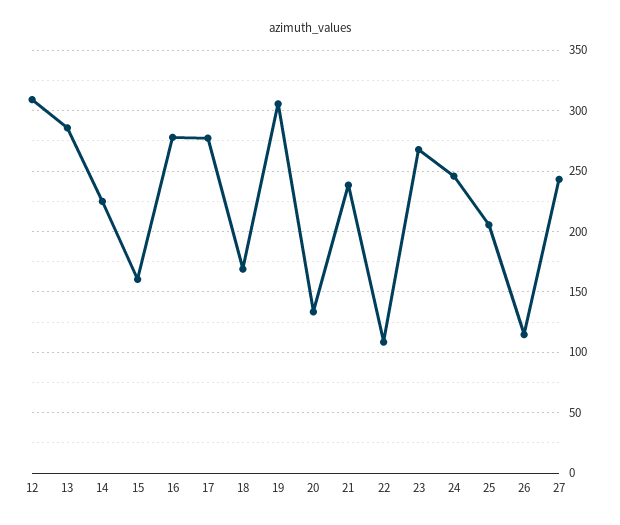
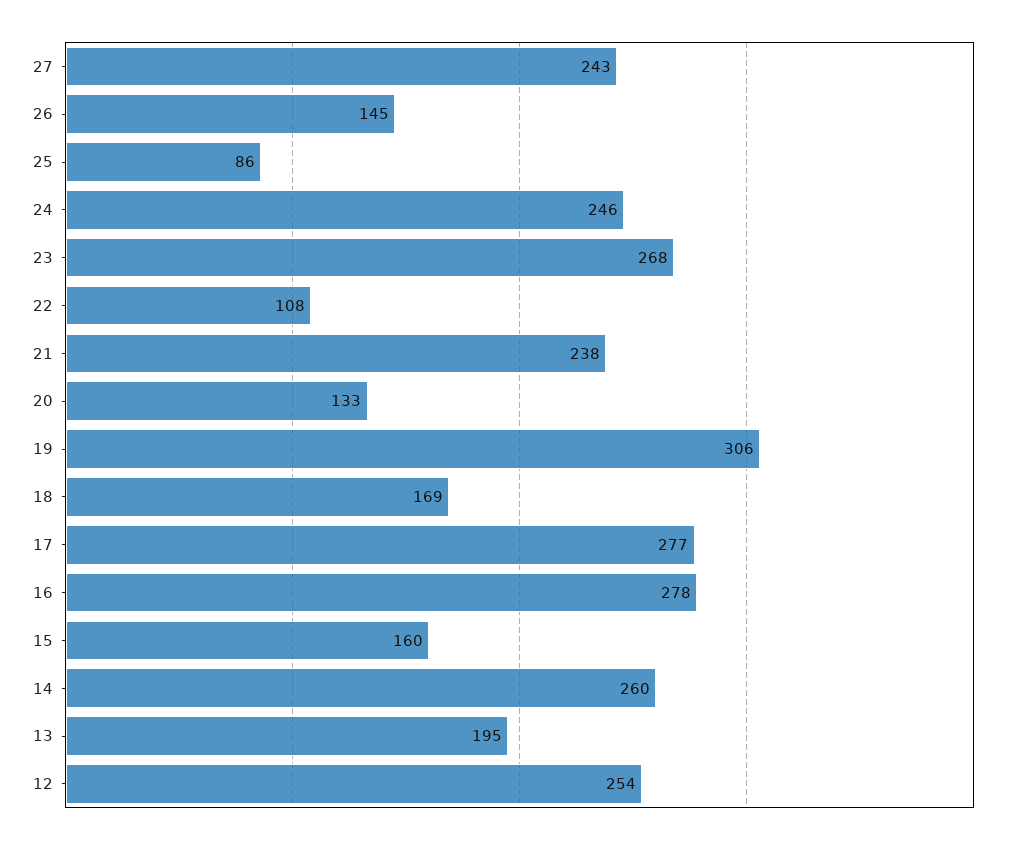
  {
-   "12": 310,
+   "12": 254,
-   "13": 285,
+   "13": 195,
-   "14": 225,
+   "14": 260,
    "15": 160,
    "16": 278,
    "17": 277,
    "18": 169,
    "19": 306,
    "20": 133,
    "21": 238,
    "22": 108,
    "23": 268,
    "24": 246,
-   "25": 205,
+   "25": 86,
-   "26": 115,
+   "26": 145,
    "27": 243
  }

